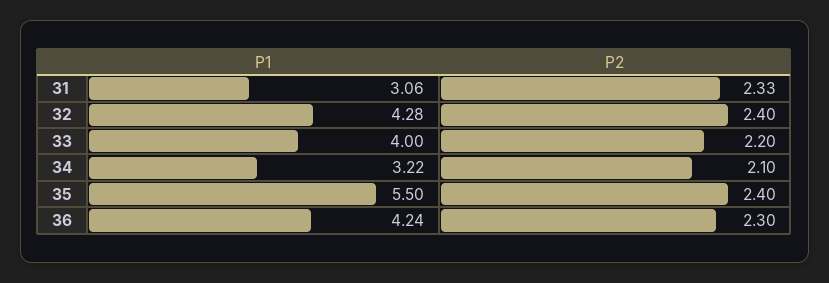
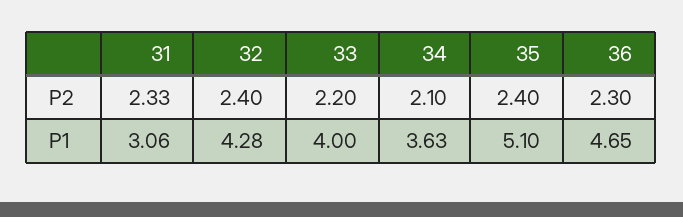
  {
    "P1": {
      "31": 3.06,
      "32": 4.28,
      "33": 4,
-     "34": 3.22,
+     "34": 3.63,
-     "35": 5.5,
+     "35": 5.1,
-     "36": 4.24
+     "36": 4.65
    },
    "P2": {
      "31": 2.33,
      "32": 2.4,
      "33": 2.2,
      "34": 2.1,
      "35": 2.4,
      "36": 2.3
    }
  }

